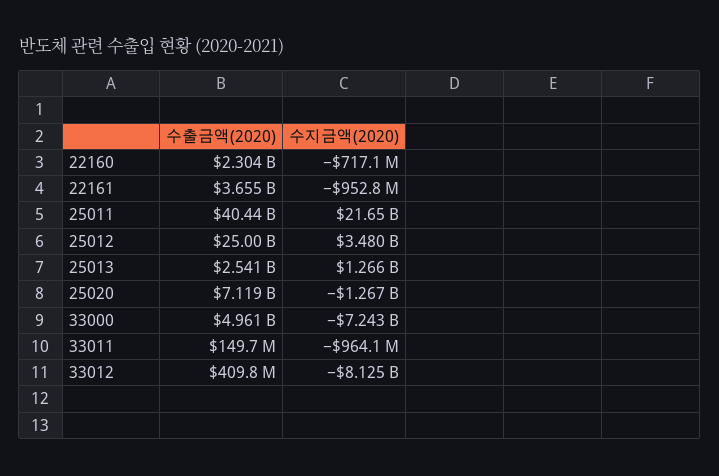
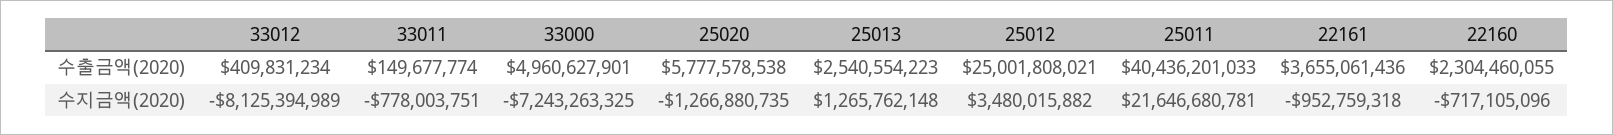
  {
    "수출금액(2020)": {
      "22160": 2304460055,
      "22161": 3655061436,
      "25011": 40436201033,
      "25012": 25001808021,
      "25013": 2540554223,
-     "25020": 7119000000,
+     "25020": 5777578538,
      "33000": 4960627901,
      "33011": 149677774,
      "33012": 409831234
    },
    "수지금액(2020)": {
      "22160": -717105096,
      "22161": -952759318,
      "25011": 21646680781,
      "25012": 3480015882,
      "25013": 1265762148,
      "25020": -1266880735,
      "33000": -7243263325,
-     "33011": -964100000,
+     "33011": -778003751,
      "33012": -8125394989
    }
  }

